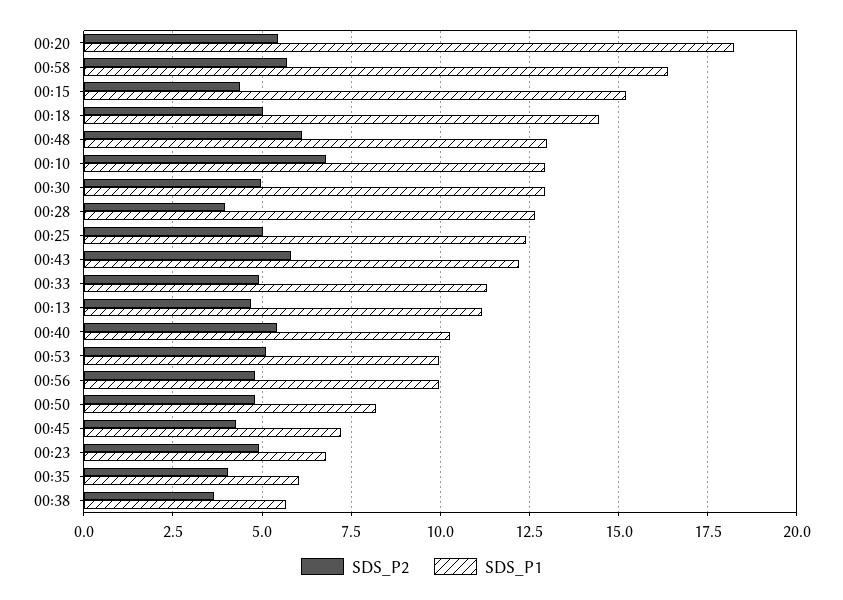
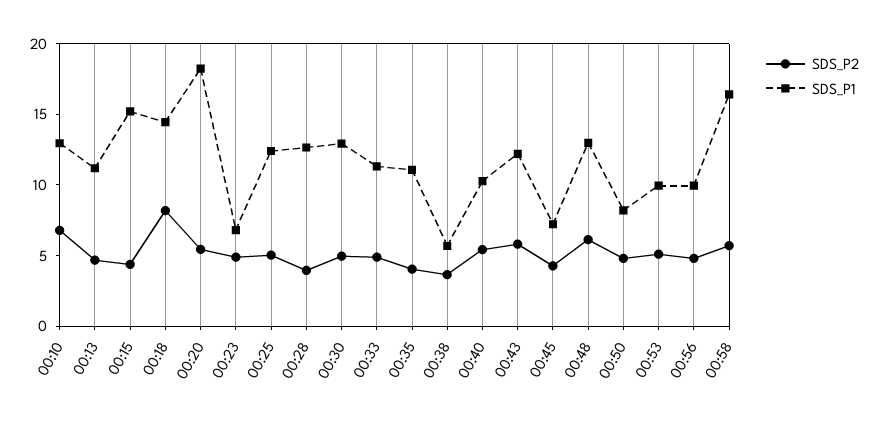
  {
    "SDS_P2": {
      "00:20": 5.5,
      "00:58": 5.75,
      "00:15": 4.5,
-     "00:18": 5,
+     "00:18": 8,
      "00:48": 6.25,
      "00:10": 6.75,
      "00:30": 5,
      "00:28": 4,
      "00:25": 5,
      "00:43": 5.75,
      "00:33": 5,
      "00:13": 4.75,
      "00:40": 5.5,
      "00:53": 5,
      "00:56": 4.75,
      "00:50": 4.75,
      "00:45": 4.25,
      "00:23": 5,
      "00:35": 4,
      "00:38": 3.75
    },
    "SDS_P1": {
      "00:20": 18.25,
      "00:58": 16.5,
      "00:15": 15.25,
      "00:18": 14.5,
      "00:48": 13,
      "00:10": 13,
      "00:30": 13,
      "00:28": 12.75,
      "00:25": 12.5,
      "00:43": 12.25,
      "00:33": 11.25,
      "00:13": 11.25,
      "00:40": 10.25,
      "00:53": 10,
      "00:56": 10,
      "00:50": 8.25,
      "00:45": 7.25,
      "00:23": 6.75,
-     "00:35": 6,
+     "00:35": 11,
      "00:38": 5.75
    }
  }

